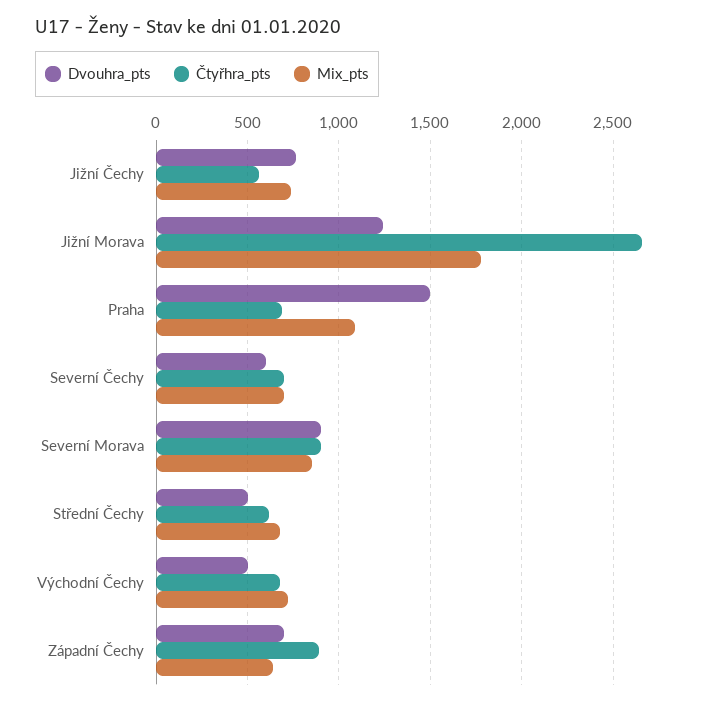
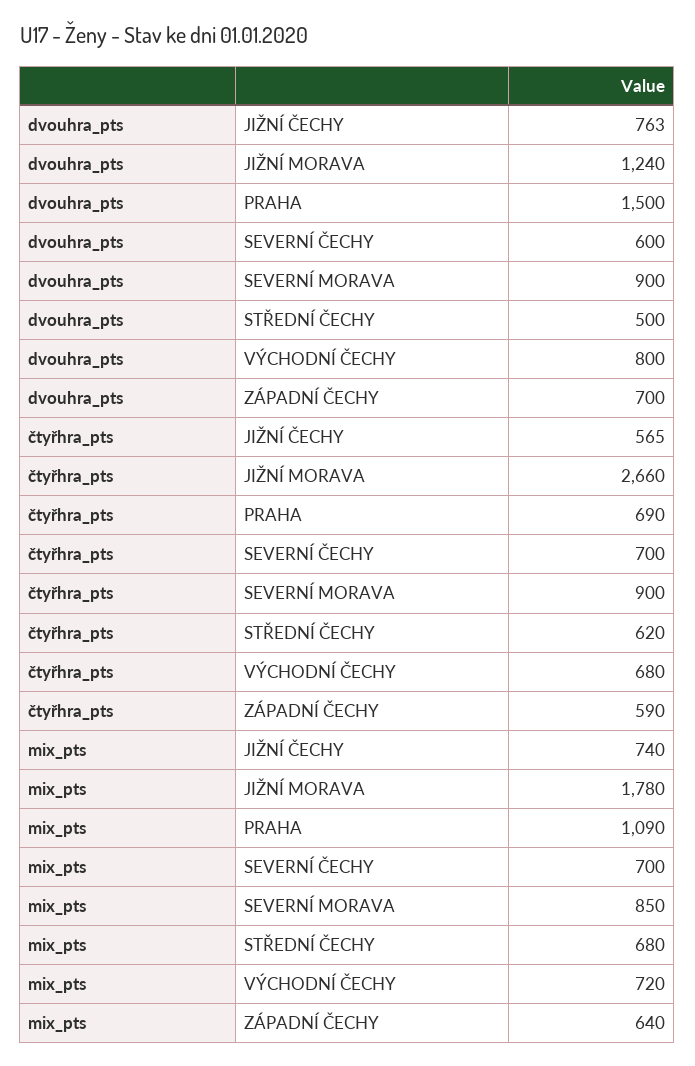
  {
    "Dvouhra_pts": {
      "Jižní Čechy": 763,
      "Jižní Morava": 1240,
      "Praha": 1500,
      "Severní Čechy": 600,
      "Severní Morava": 900,
      "Střední Čechy": 500,
-     "Východní Čechy": 500,
+     "Východní Čechy": 800,
      "Západní Čechy": 700
    },
    "Čtyřhra_pts": {
      "Jižní Čechy": 565,
      "Jižní Morava": 2660,
      "Praha": 690,
      "Severní Čechy": 700,
      "Severní Morava": 900,
      "Střední Čechy": 620,
      "Východní Čechy": 680,
-     "Západní Čechy": 900
+     "Západní Čechy": 590
    },
    "Mix_pts": {
      "Jižní Čechy": 740,
      "Jižní Morava": 1780,
      "Praha": 1090,
      "Severní Čechy": 700,
      "Severní Morava": 850,
      "Střední Čechy": 680,
      "Východní Čechy": 720,
      "Západní Čechy": 640
    }
  }

